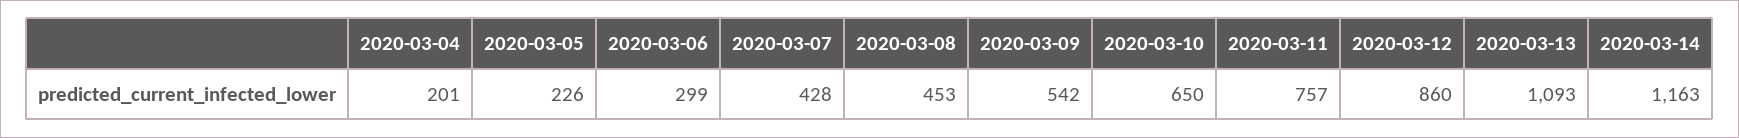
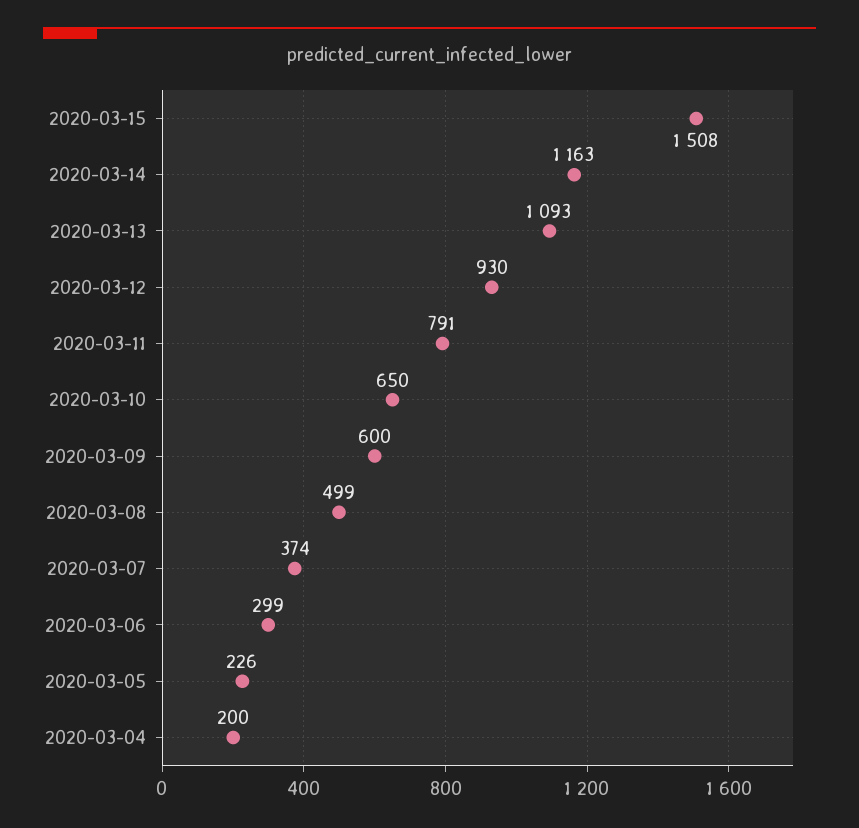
  {
-   "2020-03-04": 201,
+   "2020-03-04": 200,
    "2020-03-05": 226,
    "2020-03-06": 299,
-   "2020-03-07": 428,
+   "2020-03-07": 374,
-   "2020-03-08": 453,
+   "2020-03-08": 499,
-   "2020-03-09": 542,
+   "2020-03-09": 600,
    "2020-03-10": 650,
-   "2020-03-11": 757,
+   "2020-03-11": 791,
-   "2020-03-12": 860,
+   "2020-03-12": 930,
    "2020-03-13": 1093,
-   "2020-03-14": 1163
+   "2020-03-14": 1163,
+   "2020-03-15": 1508
  }

